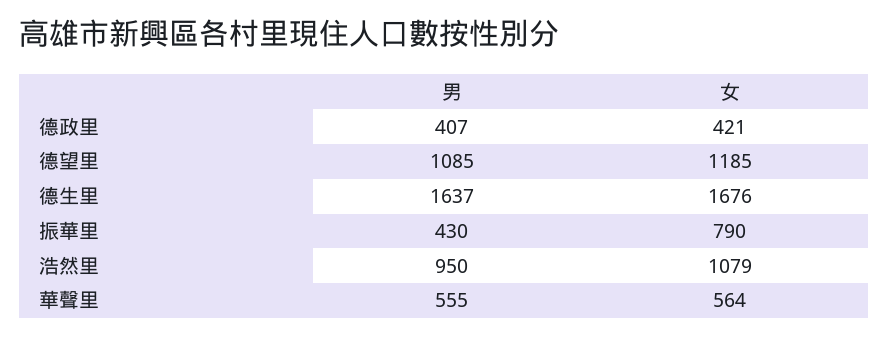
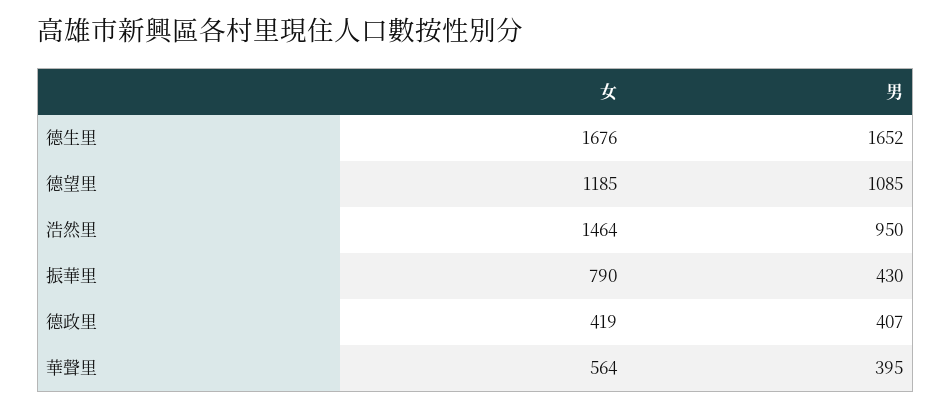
  {
    "男": {
      "德政里": 407,
      "德望里": 1085,
-     "德生里": 1637,
+     "德生里": 1652,
      "振華里": 430,
      "浩然里": 950,
-     "華聲里": 555
+     "華聲里": 395
    },
    "女": {
-     "德政里": 421,
+     "德政里": 419,
      "德望里": 1185,
      "德生里": 1676,
      "振華里": 790,
-     "浩然里": 1079,
+     "浩然里": 1464,
      "華聲里": 564
    }
  }

